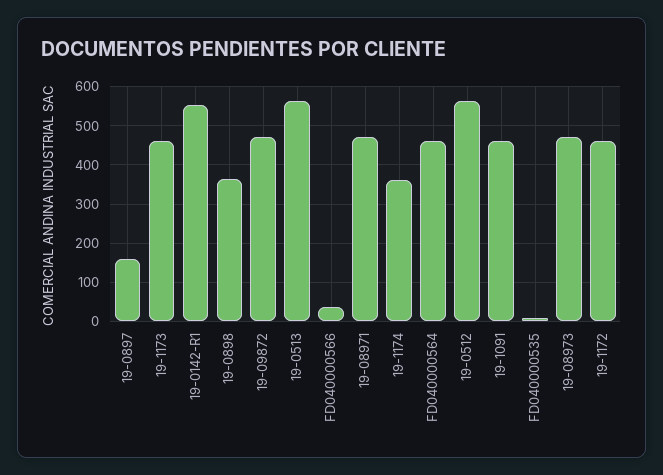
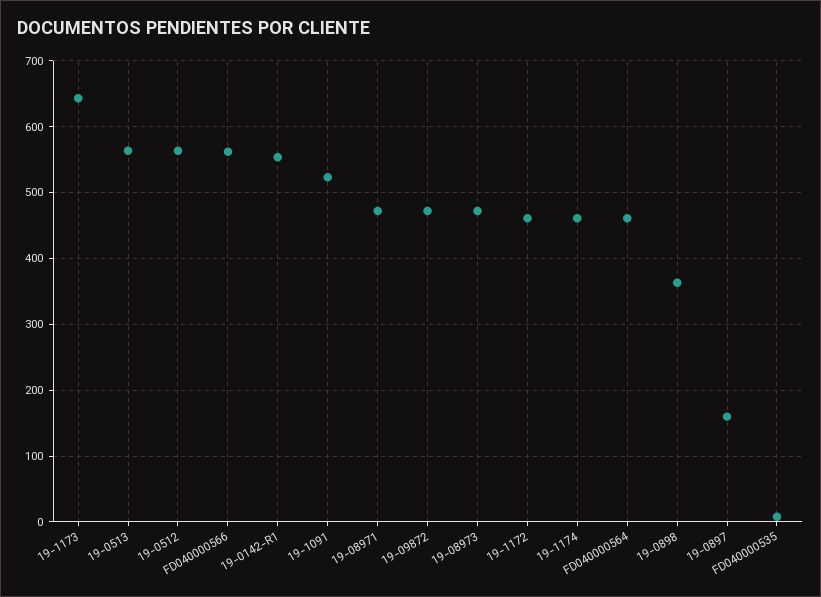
  {
    "19-0897": 160,
-   "19-1173": 460,
+   "19-1173": 640,
    "19-0142-R1": 550,
    "19-0898": 360,
    "19-09872": 470,
    "19-0513": 560,
-   "FD040000566": 40,
+   "FD040000566": 560,
    "19-08971": 470,
-   "19-1174": 360,
+   "19-1174": 460,
    "FD040000564": 460,
    "19-0512": 560,
-   "19-1091": 460,
+   "19-1091": 520,
    "FD040000535": 10,
    "19-08973": 470,
    "19-1172": 460
  }

